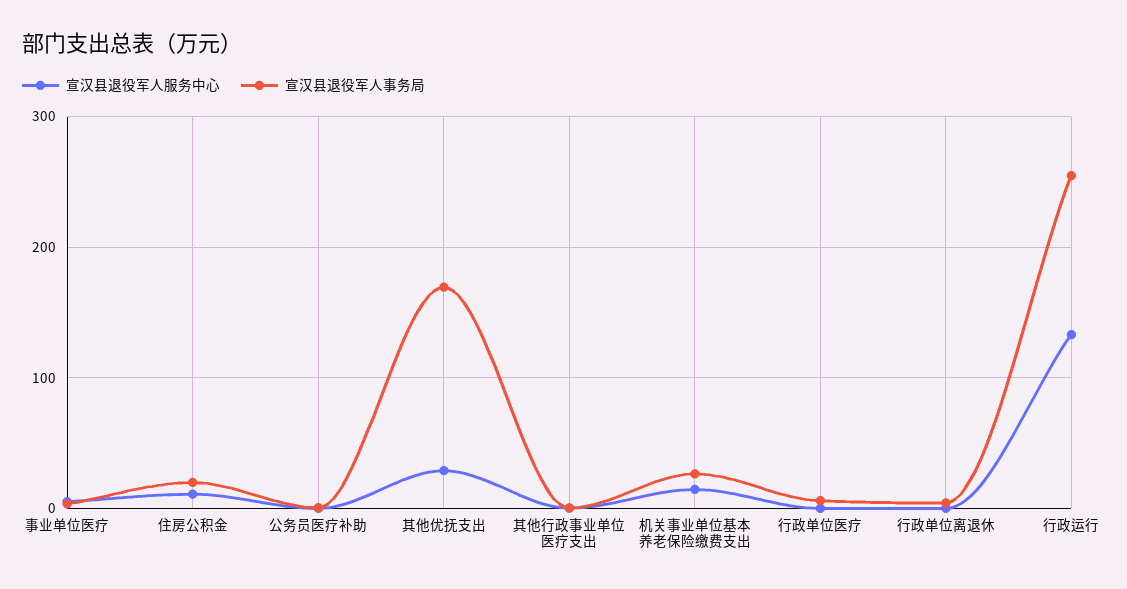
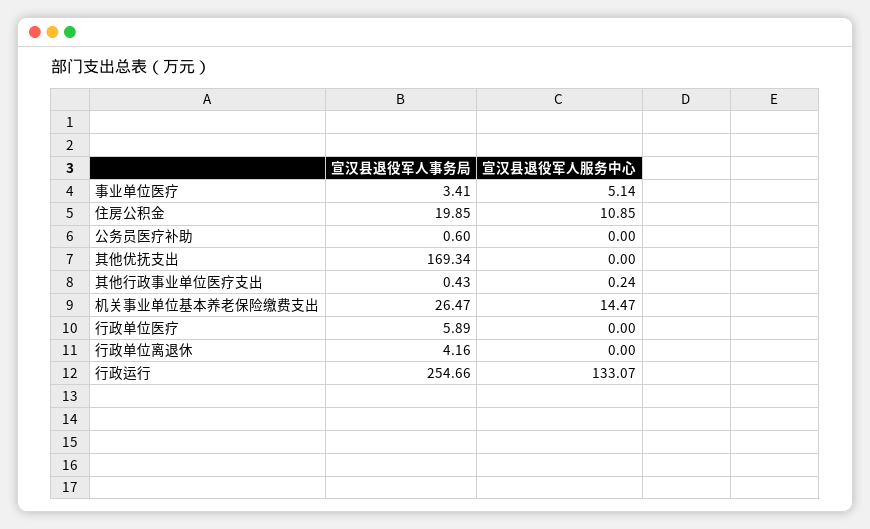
  {
    "宣汉县退役军人服务中心": {
      "事业单位医疗": 5.14,
      "住房公积金": 10.85,
      "公务员医疗补助": 0,
-     "其他优抚支出": 30,
+     "其他优抚支出": 0,
      "其他行政事业单位医疗支出": 0.24,
      "机关事业单位基本养老保险缴费支出": 14.47,
      "行政单位医疗": 0,
      "行政单位离退休": 0,
      "行政运行": 133.07
    },
    "宣汉县退役军人事务局": {
      "事业单位医疗": 3.41,
      "住房公积金": 19.85,
      "公务员医疗补助": 0.6,
      "其他优抚支出": 169.34,
      "其他行政事业单位医疗支出": 0.43,
      "机关事业单位基本养老保险缴费支出": 26.47,
      "行政单位医疗": 5.89,
      "行政单位离退休": 4.16,
      "行政运行": 254.66
    }
  }

